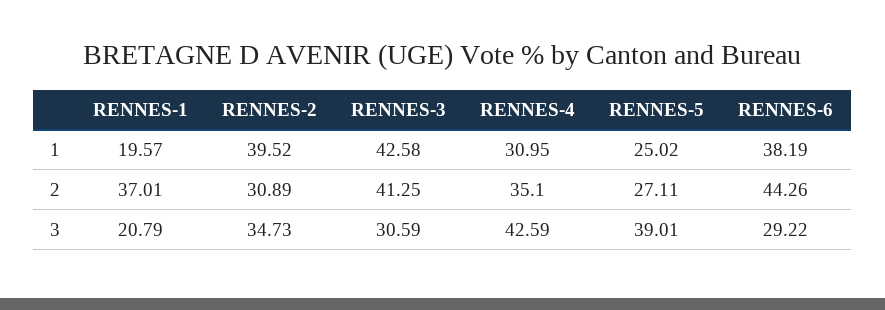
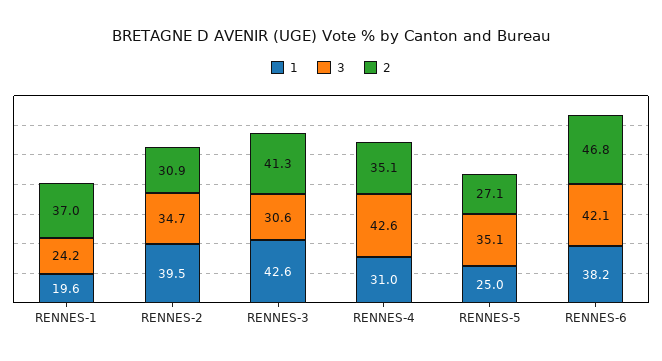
  {
    "1": {
      "RENNES-1": 19.57,
      "RENNES-2": 39.52,
      "RENNES-3": 42.58,
      "RENNES-4": 30.95,
      "RENNES-5": 25.02,
      "RENNES-6": 38.19
    },
    "2": {
      "RENNES-1": 37.01,
      "RENNES-2": 30.89,
      "RENNES-3": 41.25,
      "RENNES-4": 35.1,
      "RENNES-5": 27.11,
-     "RENNES-6": 44.26
+     "RENNES-6": 46.8
    },
    "3": {
-     "RENNES-1": 20.79,
+     "RENNES-1": 24.2,
      "RENNES-2": 34.73,
      "RENNES-3": 30.59,
      "RENNES-4": 42.59,
-     "RENNES-5": 39.01,
+     "RENNES-5": 35.1,
-     "RENNES-6": 29.22
+     "RENNES-6": 42.1
    }
  }

